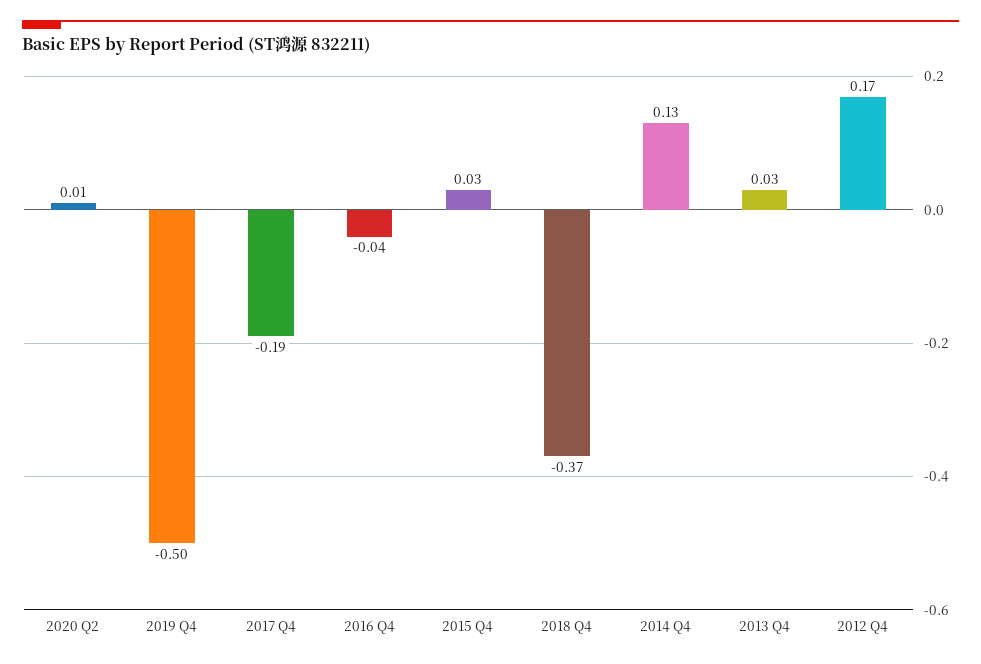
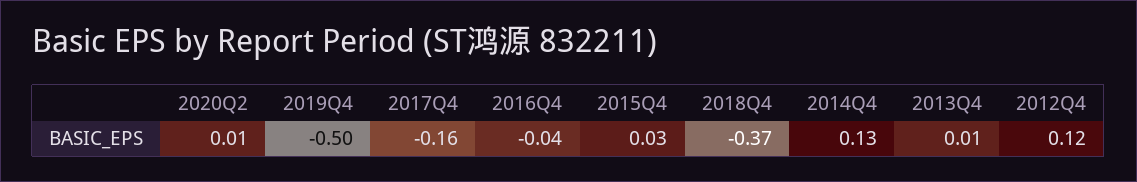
  {
    "2020 Q2": 0.01,
    "2019 Q4": -0.5,
-   "2017 Q4": -0.19,
+   "2017 Q4": -0.16,
    "2016 Q4": -0.04,
    "2015 Q4": 0.03,
    "2018 Q4": -0.37,
    "2014 Q4": 0.13,
-   "2013 Q4": 0.03,
+   "2013 Q4": 0.01,
-   "2012 Q4": 0.17
+   "2012 Q4": 0.12
  }

